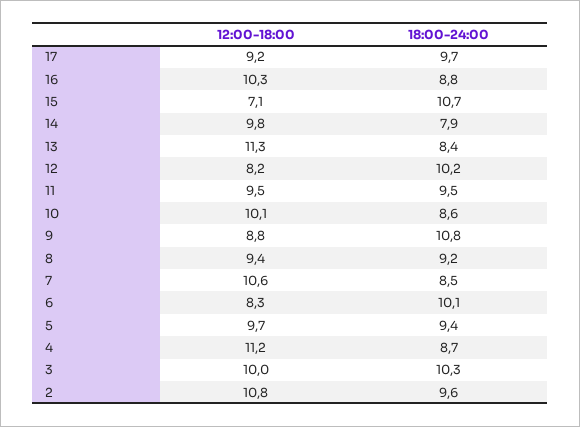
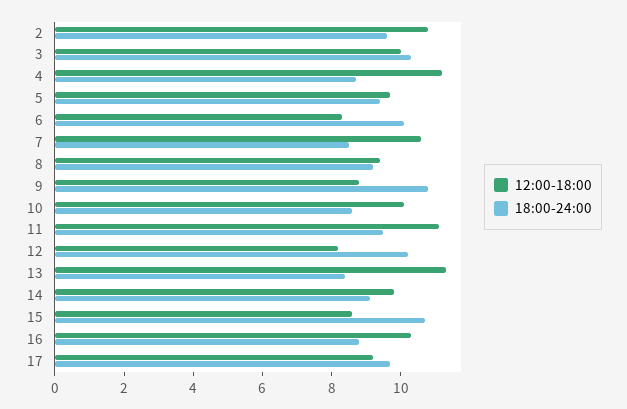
  {
    "12:00-18:00": {
      "17": 9.2,
      "16": 10.3,
-     "15": 7.1,
+     "15": 8.5,
      "14": 9.8,
      "13": 11.3,
      "12": 8.2,
-     "11": 9.5,
+     "11": 11,
      "10": 10.1,
      "9": 8.8,
      "8": 9.4,
      "7": 10.6,
      "6": 8.3,
      "5": 9.7,
      "4": 11.2,
      "3": 10,
      "2": 10.8
    },
    "18:00-24:00": {
      "17": 9.7,
      "16": 8.8,
      "15": 10.7,
-     "14": 7.9,
+     "14": 9,
      "13": 8.4,
      "12": 10.2,
      "11": 9.5,
      "10": 8.6,
      "9": 10.8,
      "8": 9.2,
      "7": 8.5,
      "6": 10.1,
      "5": 9.4,
      "4": 8.7,
      "3": 10.3,
      "2": 9.6
    }
  }

